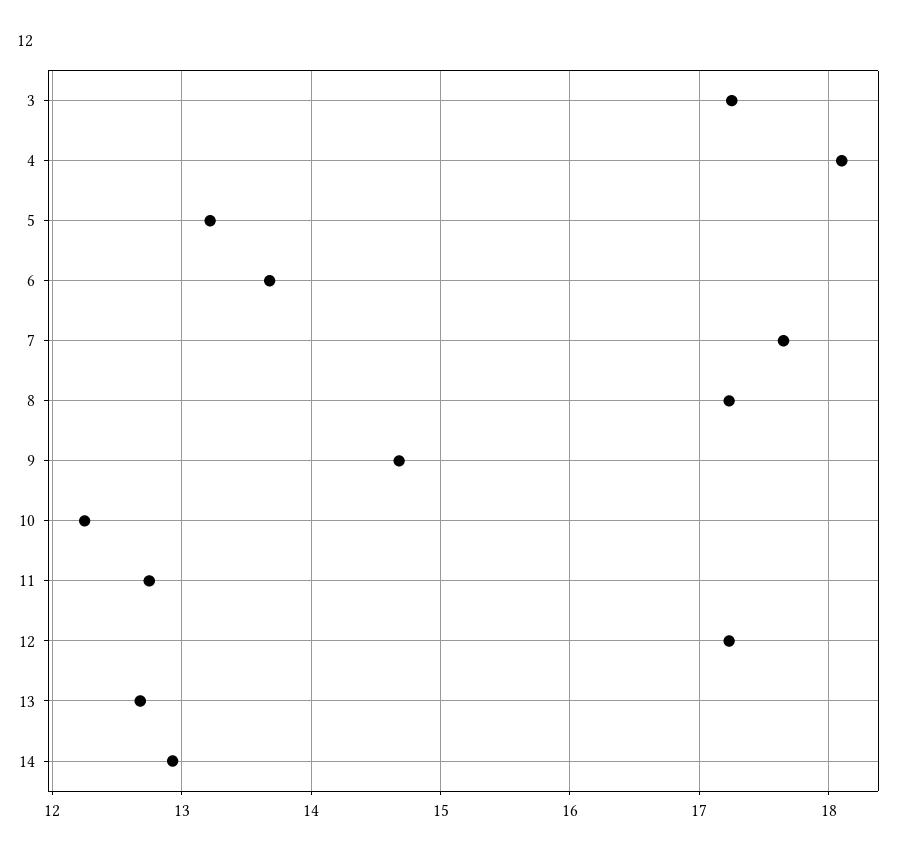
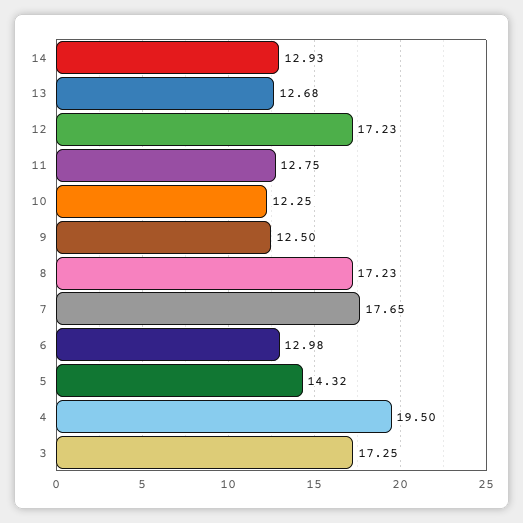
  {
    "3": 17.25,
-   "4": 18.1,
+   "4": 19.5,
-   "5": 13.2,
+   "5": 14.32,
-   "6": 13.7,
+   "6": 12.98,
    "7": 17.65,
    "8": 17.23,
-   "9": 14.7,
+   "9": 12.5,
    "10": 12.25,
    "11": 12.75,
    "12": 17.23,
    "13": 12.68,
    "14": 12.93
  }

